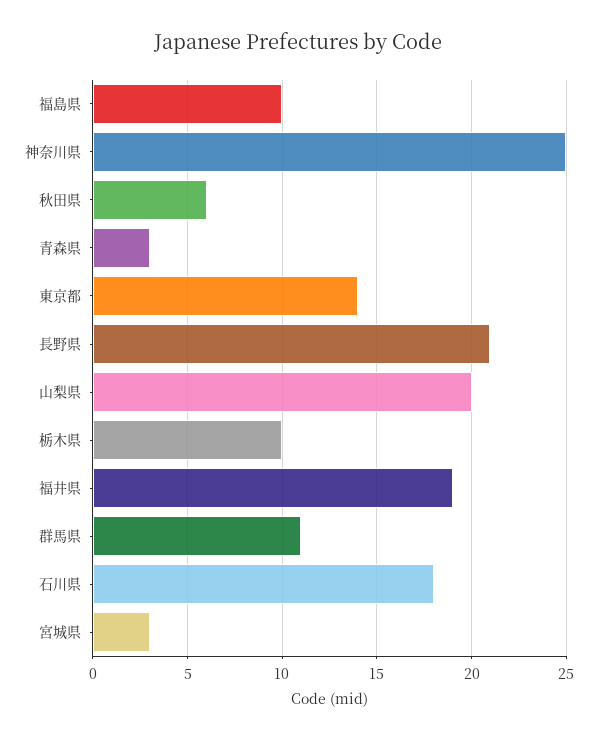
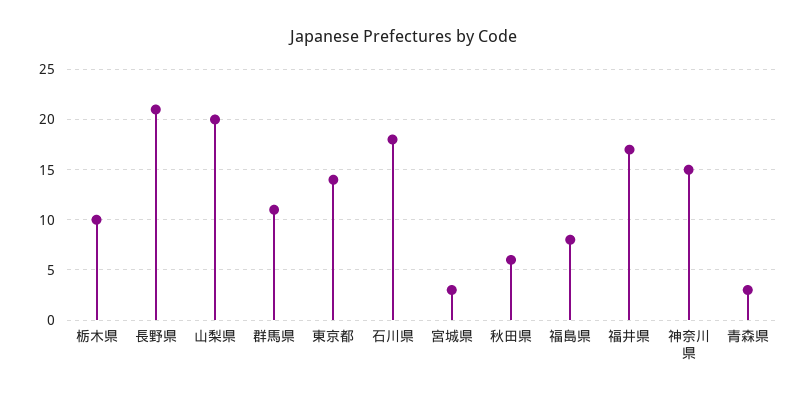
  {
-   "福島県": 10,
+   "福島県": 8,
-   "神奈川県": 25,
+   "神奈川県": 15,
    "秋田県": 6,
    "青森県": 3,
    "東京都": 14,
    "長野県": 21,
    "山梨県": 20,
    "栃木県": 10,
-   "福井県": 19,
+   "福井県": 17,
    "群馬県": 11,
    "石川県": 18,
    "宮城県": 3
  }

